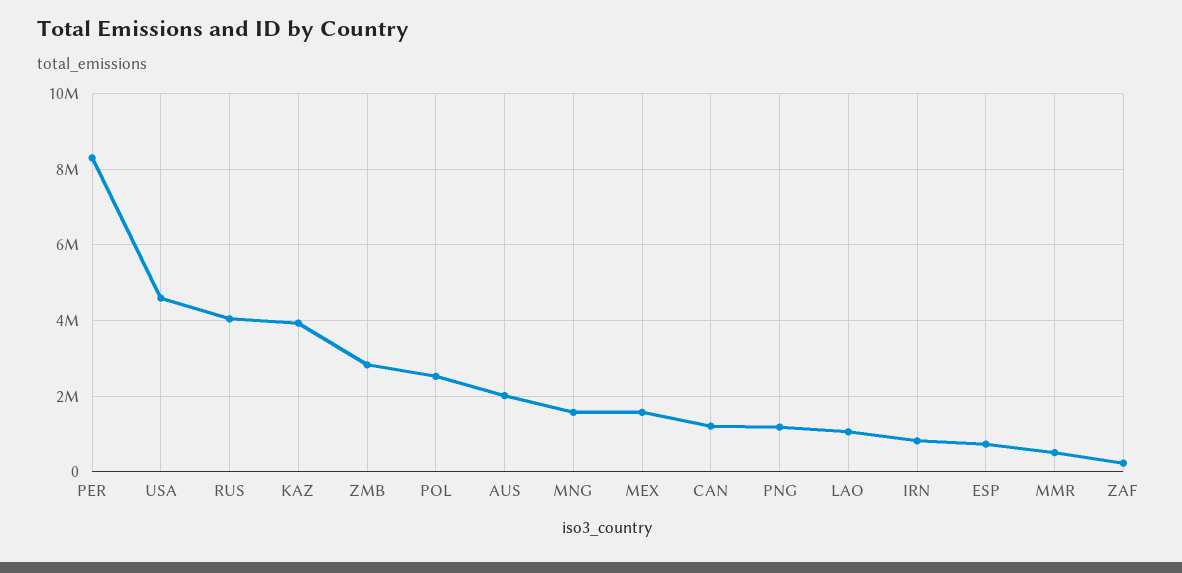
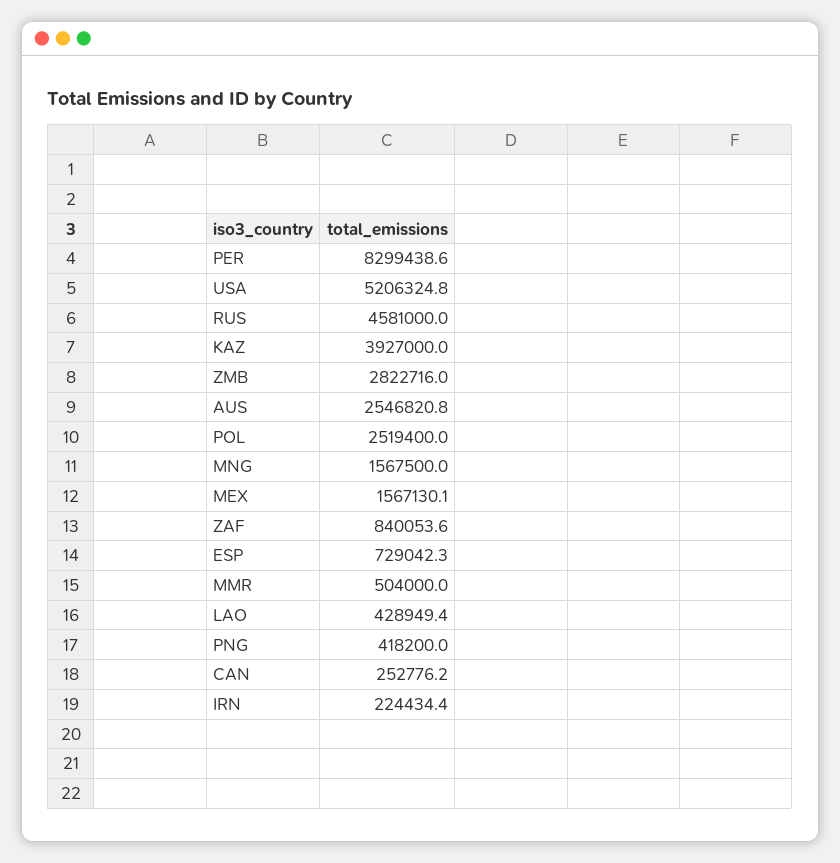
  {
    "PER": 8299438.6,
-   "USA": 4600000,
+   "USA": 5206324.8,
-   "RUS": 4000000,
+   "RUS": 4581000,
    "KAZ": 3927000,
    "ZMB": 2822716,
    "POL": 2519400,
-   "AUS": 2000000,
+   "AUS": 2546820.8,
    "MNG": 1567500,
    "MEX": 1567130.1,
-   "CAN": 1200000,
+   "CAN": 252776.2,
-   "PNG": 1200000,
+   "PNG": 418200,
-   "LAO": 1000000,
+   "LAO": 428949.4,
-   "IRN": 800000,
+   "IRN": 224434.4,
    "ESP": 729042.3,
    "MMR": 504000,
-   "ZAF": 200000
+   "ZAF": 840053.6
  }

